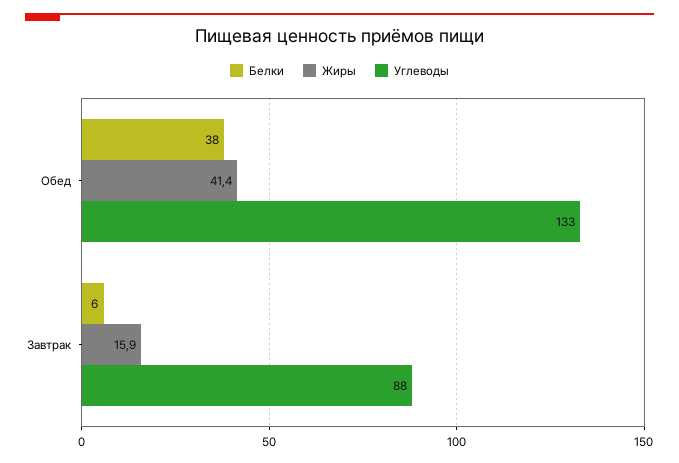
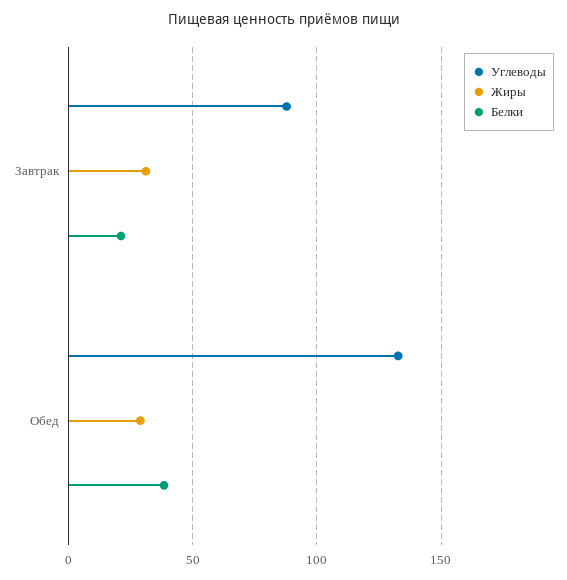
  {
    "Белки": {
      "Обед": 38,
-     "Завтрак": 6
+     "Завтрак": 20
    },
    "Жиры": {
-     "Обед": 41.4,
+     "Обед": 30,
-     "Завтрак": 15.9
+     "Завтрак": 30
    },
    "Углеводы": {
      "Обед": 133,
      "Завтрак": 88
    }
  }

